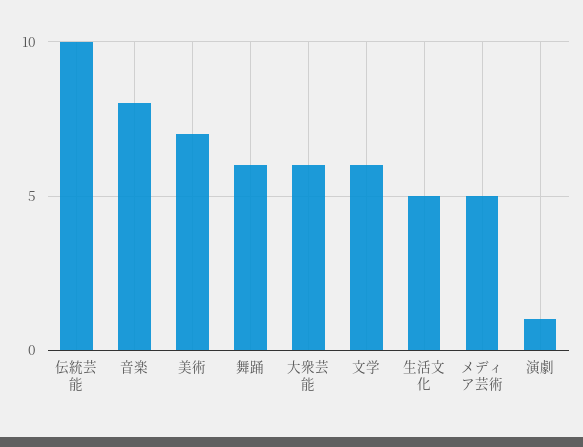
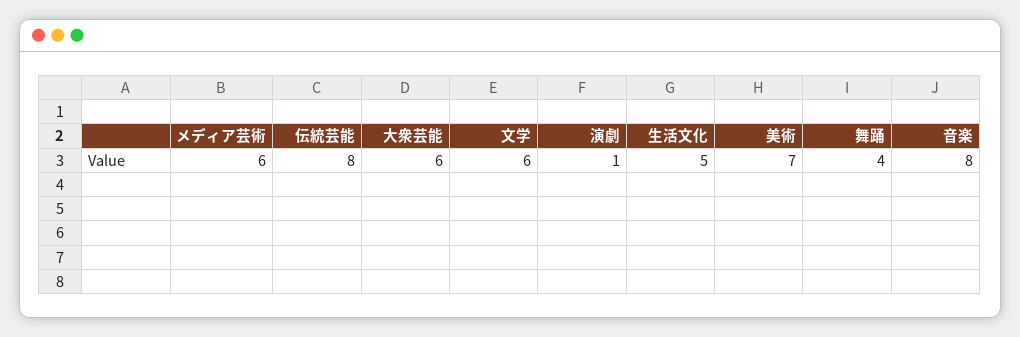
  {
-   "伝統芸能": 10,
+   "伝統芸能": 8,
    "音楽": 8,
    "美術": 7,
-   "舞踊": 6,
+   "舞踊": 4,
    "大衆芸能": 6,
    "文学": 6,
    "生活文化": 5,
-   "メディア芸術": 5,
+   "メディア芸術": 6,
    "演劇": 1
  }

